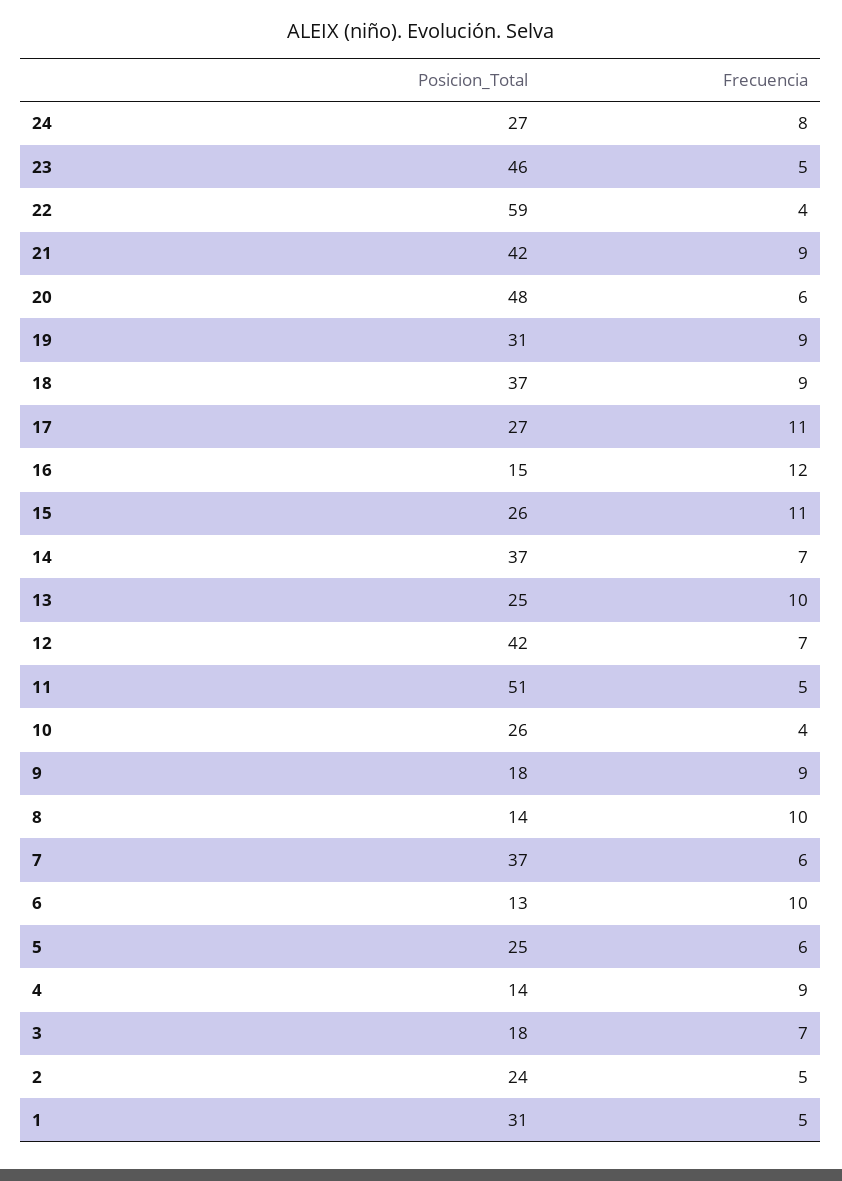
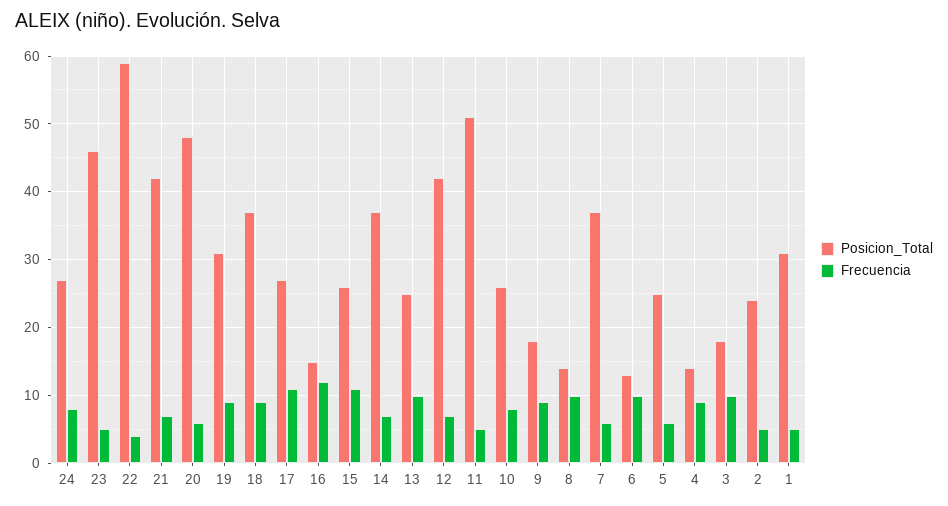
  {
    "Posicion_Total": {
      "24": 27,
      "23": 46,
      "22": 59,
      "21": 42,
      "20": 48,
      "19": 31,
      "18": 37,
      "17": 27,
      "16": 15,
      "15": 26,
      "14": 37,
      "13": 25,
      "12": 42,
      "11": 51,
      "10": 26,
      "9": 18,
      "8": 14,
      "7": 37,
      "6": 13,
      "5": 25,
      "4": 14,
      "3": 18,
      "2": 24,
      "1": 31
    },
    "Frecuencia": {
      "24": 8,
      "23": 5,
      "22": 4,
-     "21": 9,
+     "21": 7,
      "20": 6,
      "19": 9,
      "18": 9,
      "17": 11,
      "16": 12,
      "15": 11,
      "14": 7,
      "13": 10,
      "12": 7,
      "11": 5,
-     "10": 4,
+     "10": 8,
      "9": 9,
      "8": 10,
      "7": 6,
      "6": 10,
      "5": 6,
      "4": 9,
-     "3": 7,
+     "3": 10,
      "2": 5,
      "1": 5
    }
  }

